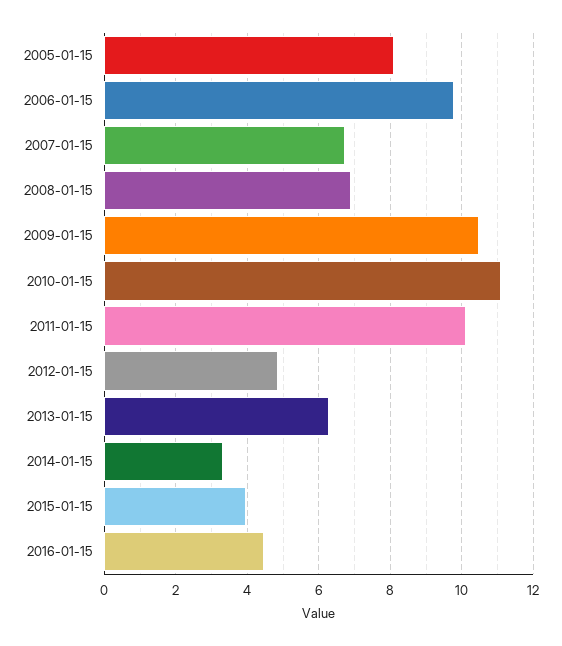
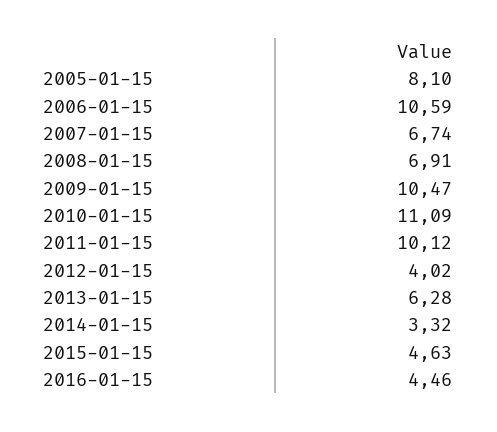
  {
    "2005-01-15": 8.1,
-   "2006-01-15": 9.8,
+   "2006-01-15": 10.59,
    "2007-01-15": 6.74,
    "2008-01-15": 6.91,
    "2009-01-15": 10.47,
    "2010-01-15": 11.09,
    "2011-01-15": 10.12,
-   "2012-01-15": 4.8,
+   "2012-01-15": 4.02,
    "2013-01-15": 6.28,
    "2014-01-15": 3.32,
-   "2015-01-15": 4,
+   "2015-01-15": 4.63,
    "2016-01-15": 4.46
  }

